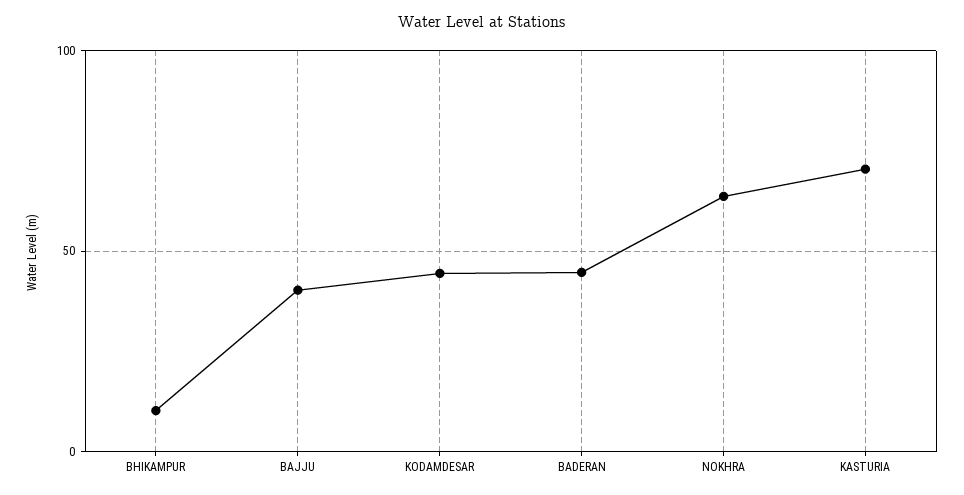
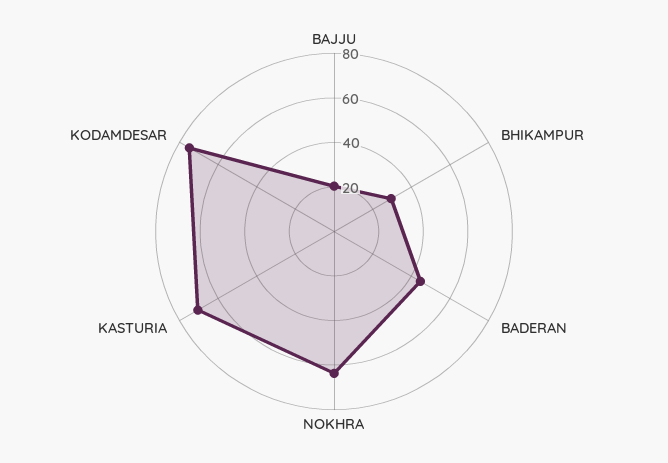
  {
-   "BHIKAMPUR": 10,
+   "BHIKAMPUR": 30,
-   "BAJJU": 40,
+   "BAJJU": 20,
-   "KODAMDESAR": 45,
+   "KODAMDESAR": 75,
    "BADERAN": 45,
    "NOKHRA": 65,
    "KASTURIA": 70
  }

